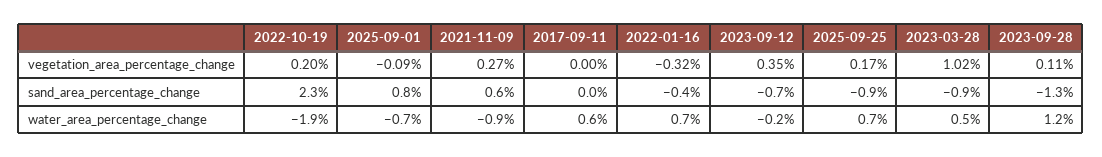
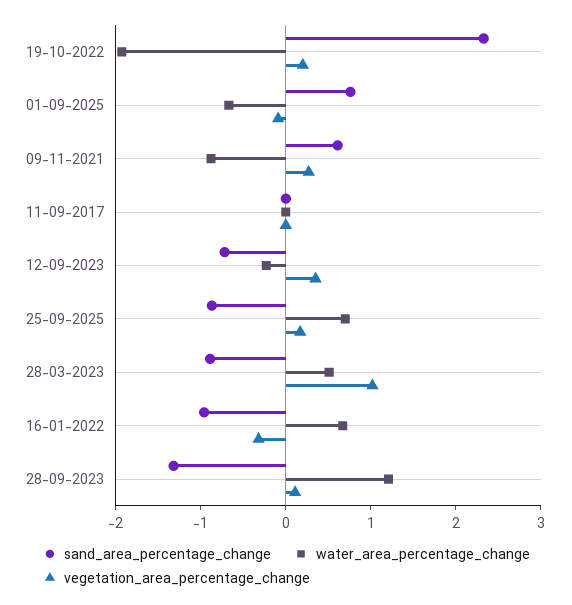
  {
    "vegetation_area_percentage_change": {
      "2022-10-19": 0.2,
      "2025-09-01": -0.09,
      "2021-11-09": 0.27,
      "2017-09-11": 0,
      "2022-01-16": -0.32,
      "2023-09-12": 0.35,
      "2025-09-25": 0.17,
      "2023-03-28": 1.02,
      "2023-09-28": 0.11
    },
    "sand_area_percentage_change": {
      "2022-10-19": 2.3,
      "2025-09-01": 0.8,
      "2021-11-09": 0.6,
      "2017-09-11": 0,
-     "2022-01-16": -0.4,
+     "2022-01-16": -1,
      "2023-09-12": -0.7,
      "2025-09-25": -0.9,
      "2023-03-28": -0.9,
      "2023-09-28": -1.3
    },
    "water_area_percentage_change": {
      "2022-10-19": -1.9,
      "2025-09-01": -0.7,
      "2021-11-09": -0.9,
-     "2017-09-11": 0.6,
+     "2017-09-11": 0,
      "2022-01-16": 0.7,
      "2023-09-12": -0.2,
      "2025-09-25": 0.7,
      "2023-03-28": 0.5,
      "2023-09-28": 1.2
    }
  }

